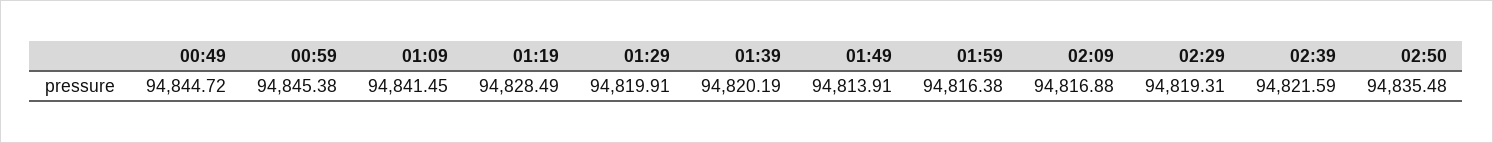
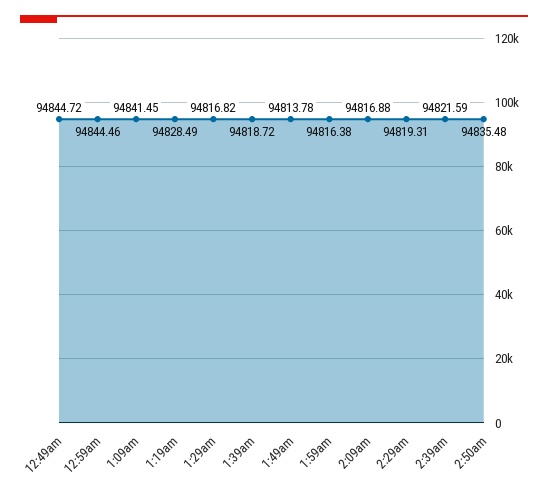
  {
    "00:49": 94844.72,
-   "00:59": 94845.38,
+   "00:59": 94844.46,
    "01:09": 94841.45,
    "01:19": 94828.49,
-   "01:29": 94819.91,
+   "01:29": 94816.82,
-   "01:39": 94820.19,
+   "01:39": 94818.72,
-   "01:49": 94813.91,
+   "01:49": 94813.78,
    "01:59": 94816.38,
    "02:09": 94816.88,
    "02:29": 94819.31,
    "02:39": 94821.59,
    "02:50": 94835.48
  }

